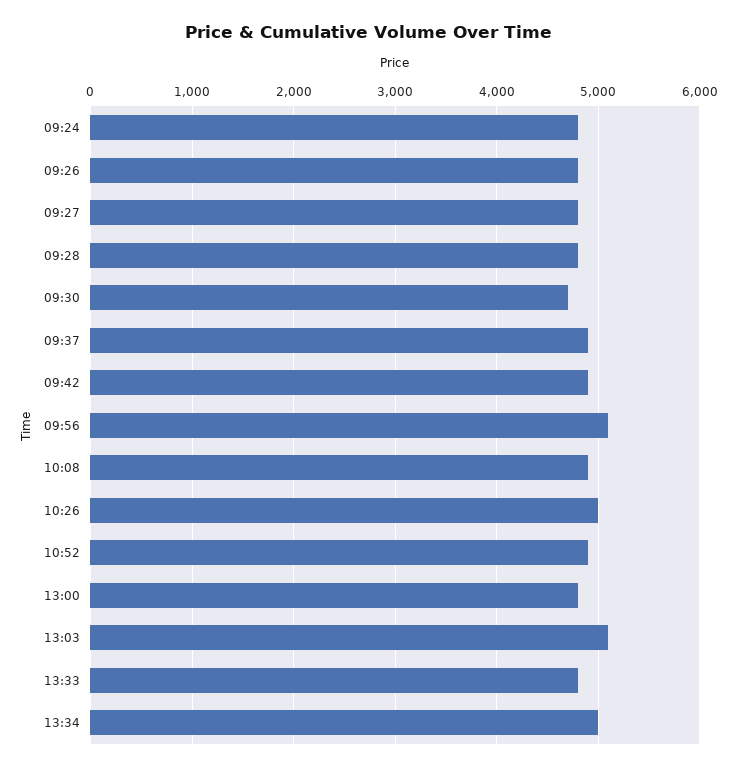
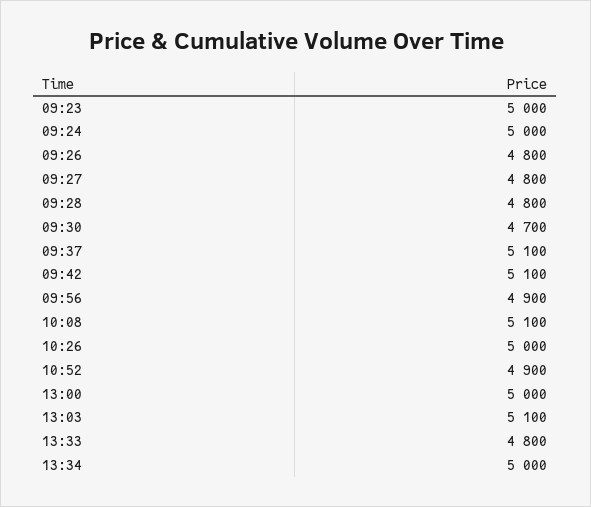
  {
-   "09:24": 4800,
+   "09:24": 5000,
    "09:26": 4800,
    "09:27": 4800,
    "09:28": 4800,
    "09:30": 4700,
-   "09:37": 4900,
+   "09:37": 5100,
-   "09:42": 4900,
+   "09:42": 5100,
-   "09:56": 5100,
+   "09:56": 4900,
-   "10:08": 4900,
+   "10:08": 5100,
    "10:26": 5000,
    "10:52": 4900,
-   "13:00": 4800,
+   "13:00": 5000,
    "13:03": 5100,
    "13:33": 4800,
-   "13:34": 5000
+   "13:34": 5000,
+   "09:23": 5000
  }

